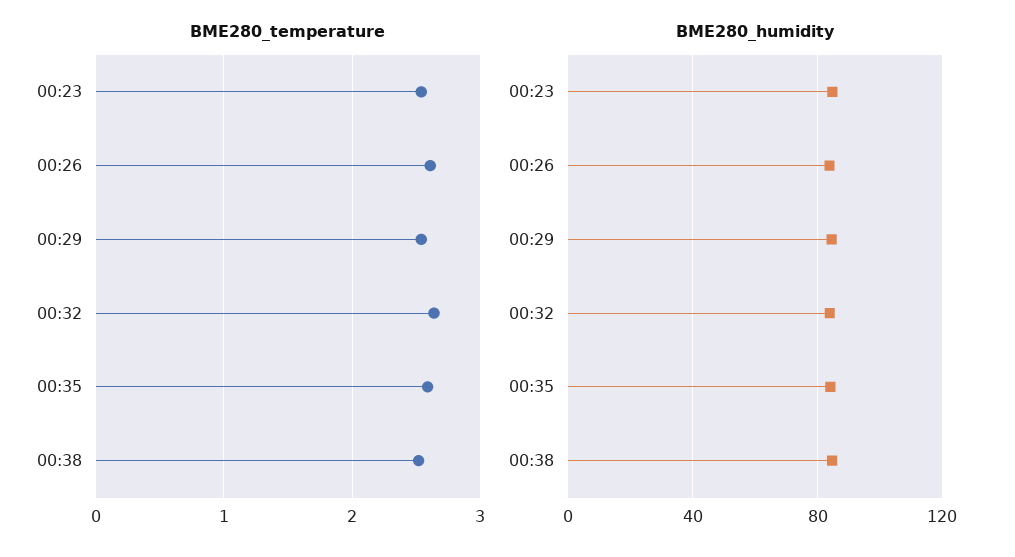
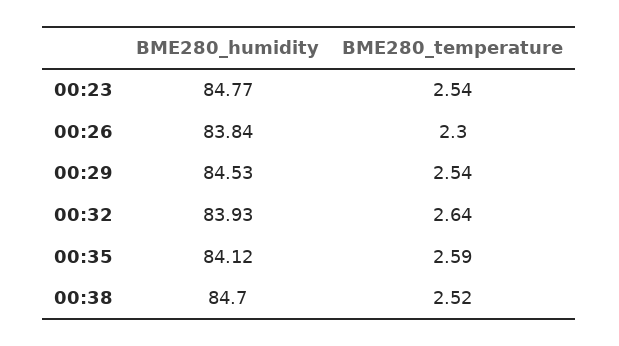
  {
    "BME280_temperature": {
      "00:23": 2.54,
-     "00:26": 2.6,
+     "00:26": 2.3,
      "00:29": 2.54,
      "00:32": 2.64,
      "00:35": 2.59,
      "00:38": 2.52
    },
    "BME280_humidity": {
      "00:23": 84.77,
      "00:26": 83.84,
      "00:29": 84.53,
      "00:32": 83.93,
      "00:35": 84.12,
      "00:38": 84.7
    }
  }

